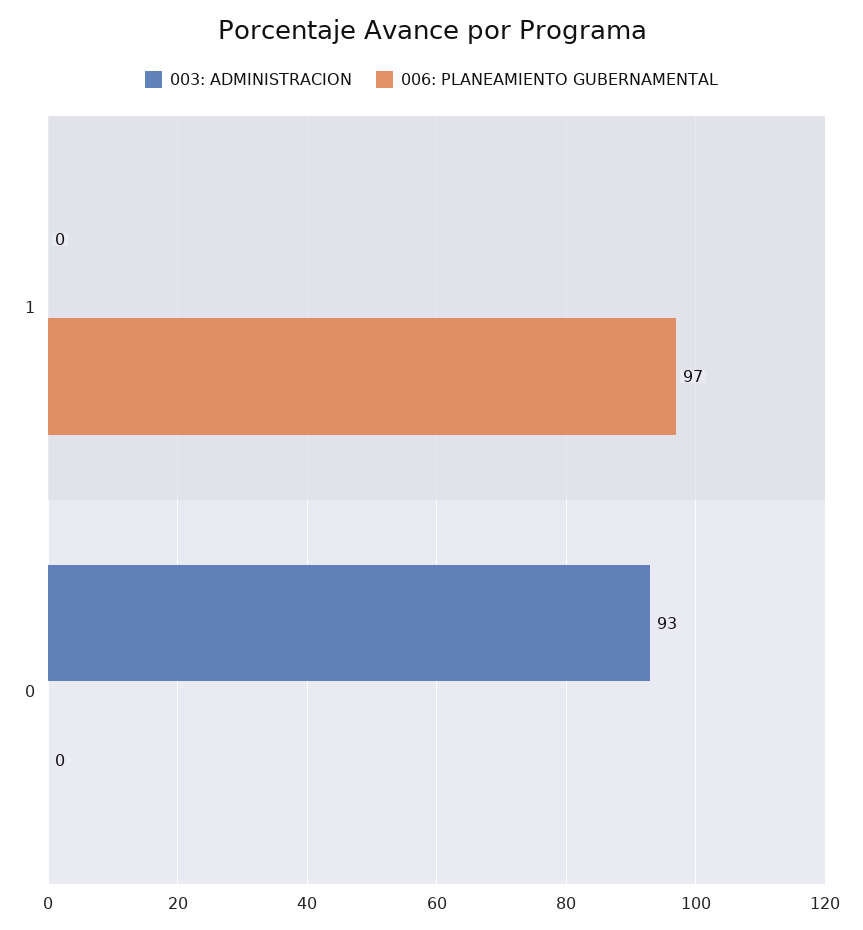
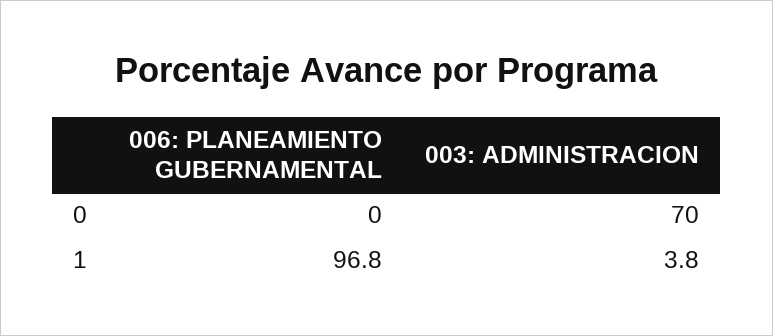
  {
    "003: ADMINISTRACION": {
-     "1": 0,
+     "1": 3.8,
-     "0": 93
+     "0": 70
    },
    "006: PLANEAMIENTO GUBERNAMENTAL": {
      "1": 96.8,
      "0": 0
    }
  }

